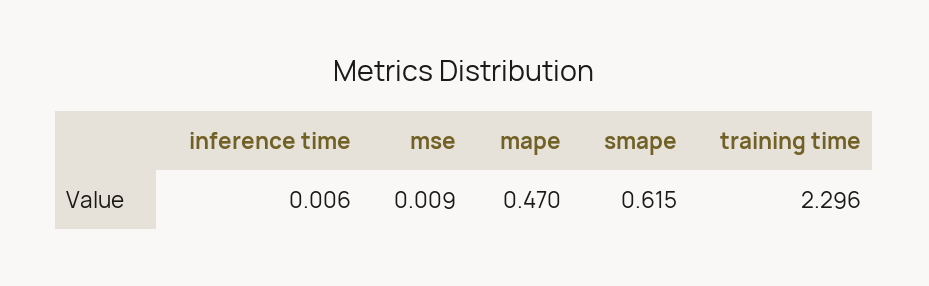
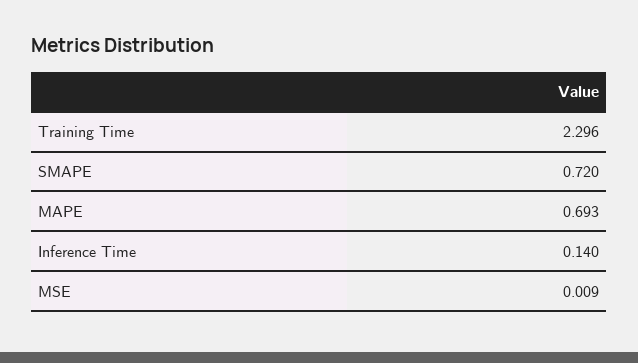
  {
-   "inference time": 0.006,
+   "inference time": 0.14,
    "mse": 0.009,
-   "mape": 0.47,
+   "mape": 0.693,
-   "smape": 0.615,
+   "smape": 0.72,
    "training time": 2.296
  }

